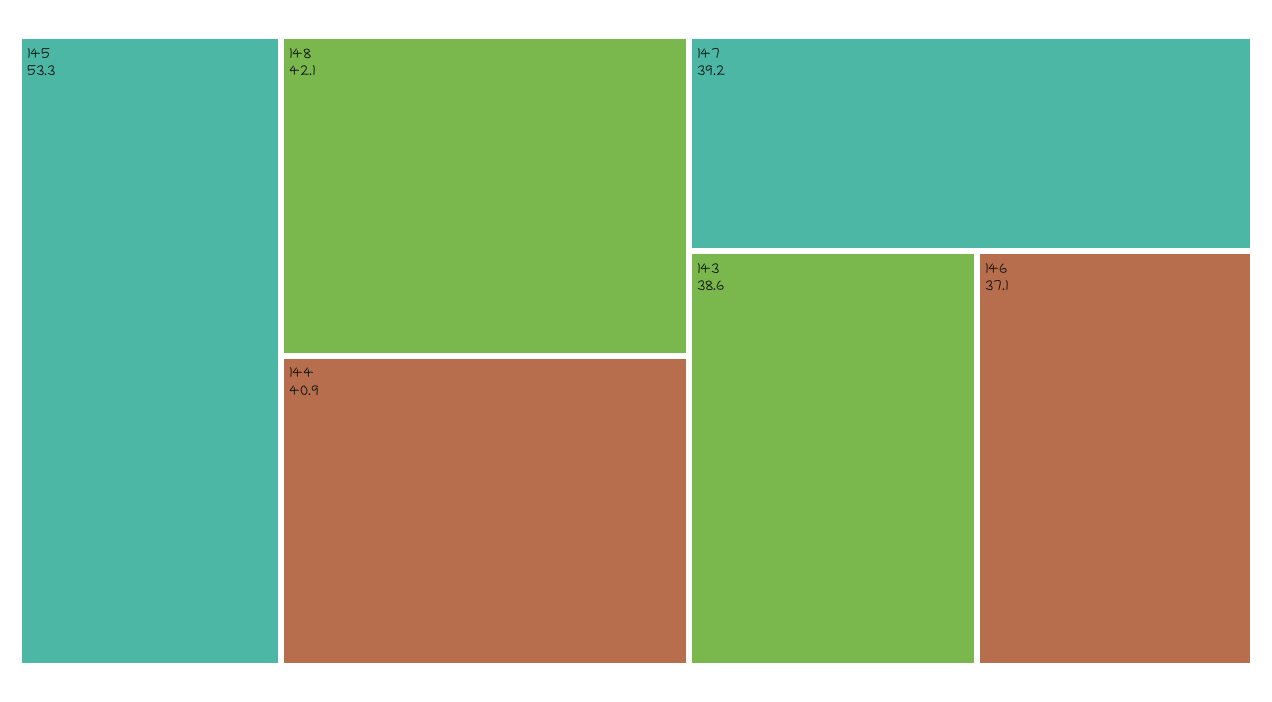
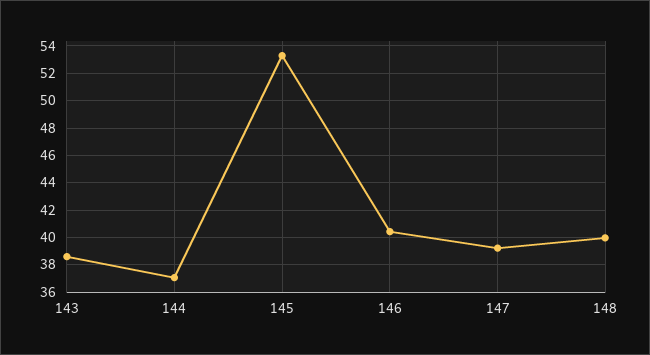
  {
    "145": 53.3,
-   "148": 42.1,
+   "148": 40,
-   "144": 40.9,
+   "144": 37,
    "147": 39.2,
    "143": 38.6,
-   "146": 37.1
+   "146": 40.5
  }

